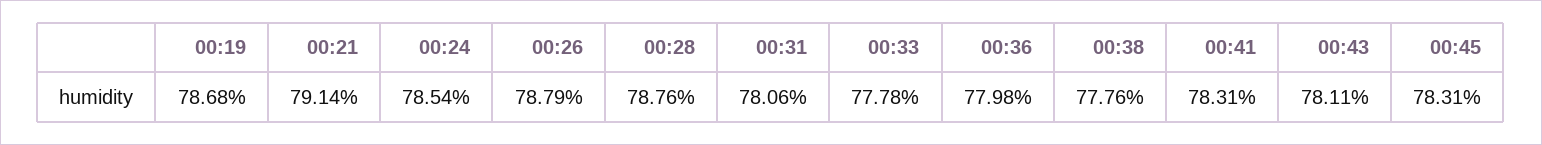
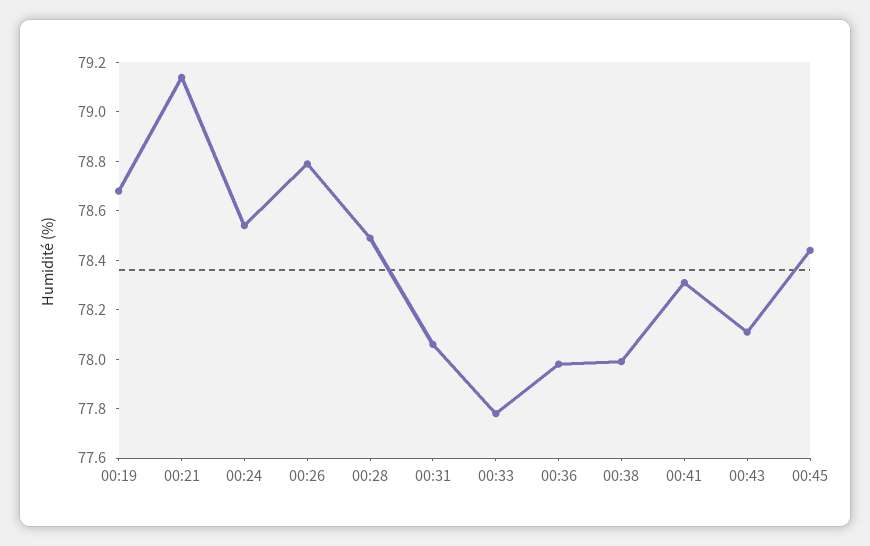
  {
    "00:19": 78.68,
    "00:21": 79.14,
    "00:24": 78.54,
    "00:26": 78.79,
-   "00:28": 78.76,
+   "00:28": 78.5,
    "00:31": 78.06,
    "00:33": 77.78,
    "00:36": 77.98,
-   "00:38": 77.76,
+   "00:38": 78,
    "00:41": 78.31,
    "00:43": 78.11,
-   "00:45": 78.31
+   "00:45": 78.45
  }

